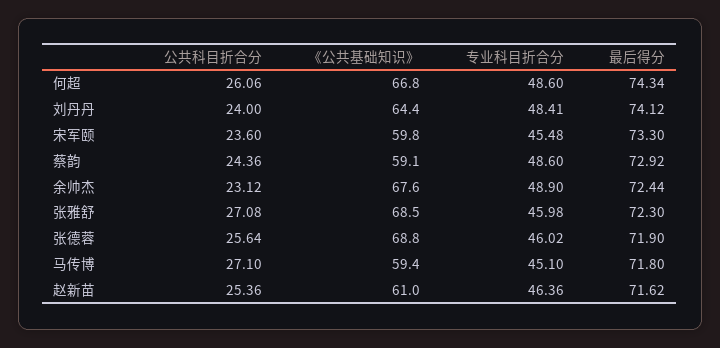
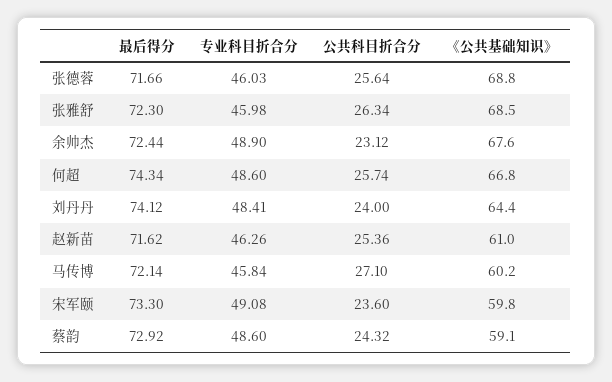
  {
    "公共科目折合分": {
-     "何超": 26.06,
+     "何超": 25.74,
      "刘丹丹": 24,
      "宋军颐": 23.6,
-     "蔡韵": 24.36,
+     "蔡韵": 24.32,
      "余帅杰": 23.12,
-     "张雅舒": 27.08,
+     "张雅舒": 26.34,
      "张德蓉": 25.64,
      "马传博": 27.1,
      "赵新苗": 25.36
    },
    "《公共基础知识》": {
      "何超": 66.8,
      "刘丹丹": 64.4,
      "宋军颐": 59.8,
      "蔡韵": 59.1,
      "余帅杰": 67.6,
      "张雅舒": 68.5,
      "张德蓉": 68.8,
-     "马传博": 59.4,
+     "马传博": 60.2,
      "赵新苗": 61
    },
    "专业科目折合分": {
      "何超": 48.6,
      "刘丹丹": 48.41,
-     "宋军颐": 45.48,
+     "宋军颐": 49.08,
      "蔡韵": 48.6,
      "余帅杰": 48.9,
      "张雅舒": 45.98,
-     "张德蓉": 46.02,
+     "张德蓉": 46.03,
-     "马传博": 45.1,
+     "马传博": 45.84,
-     "赵新苗": 46.36
+     "赵新苗": 46.26
    },
    "最后得分": {
      "何超": 74.34,
      "刘丹丹": 74.12,
      "宋军颐": 73.3,
      "蔡韵": 72.92,
      "余帅杰": 72.44,
      "张雅舒": 72.3,
-     "张德蓉": 71.9,
+     "张德蓉": 71.66,
-     "马传博": 71.8,
+     "马传博": 72.14,
      "赵新苗": 71.62
    }
  }

